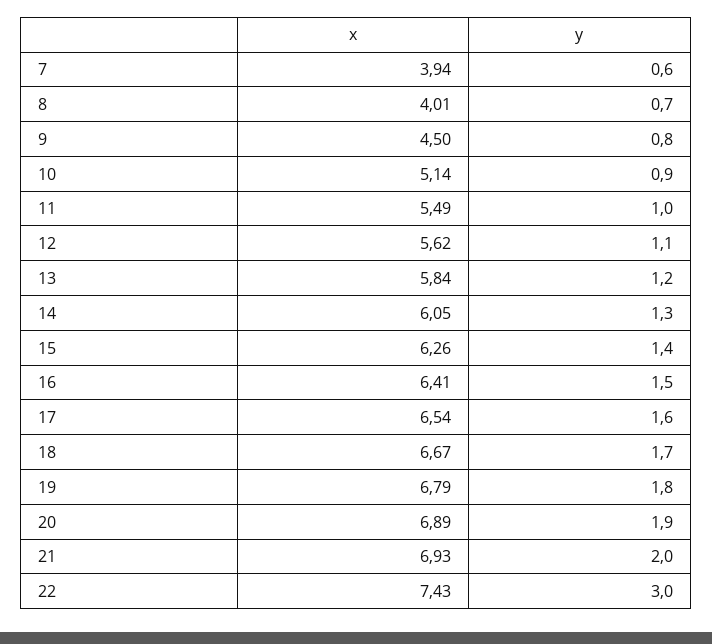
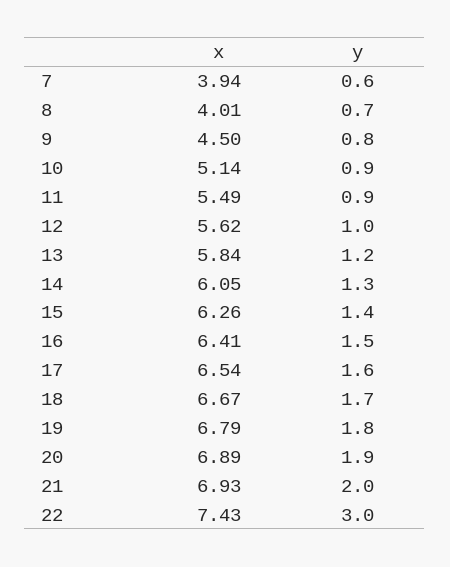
  {
    "x": {
      "7": 3.94,
      "8": 4.01,
      "9": 4.5,
      "10": 5.14,
      "11": 5.49,
      "12": 5.62,
      "13": 5.84,
      "14": 6.05,
      "15": 6.26,
      "16": 6.41,
      "17": 6.54,
      "18": 6.67,
      "19": 6.79,
      "20": 6.89,
      "21": 6.93,
      "22": 7.43
    },
    "y": {
      "7": 0.6,
      "8": 0.7,
      "9": 0.8,
      "10": 0.9,
-     "11": 1,
+     "11": 0.9,
-     "12": 1.1,
+     "12": 1,
      "13": 1.2,
      "14": 1.3,
      "15": 1.4,
      "16": 1.5,
      "17": 1.6,
      "18": 1.7,
      "19": 1.8,
      "20": 1.9,
      "21": 2,
      "22": 3
    }
  }

